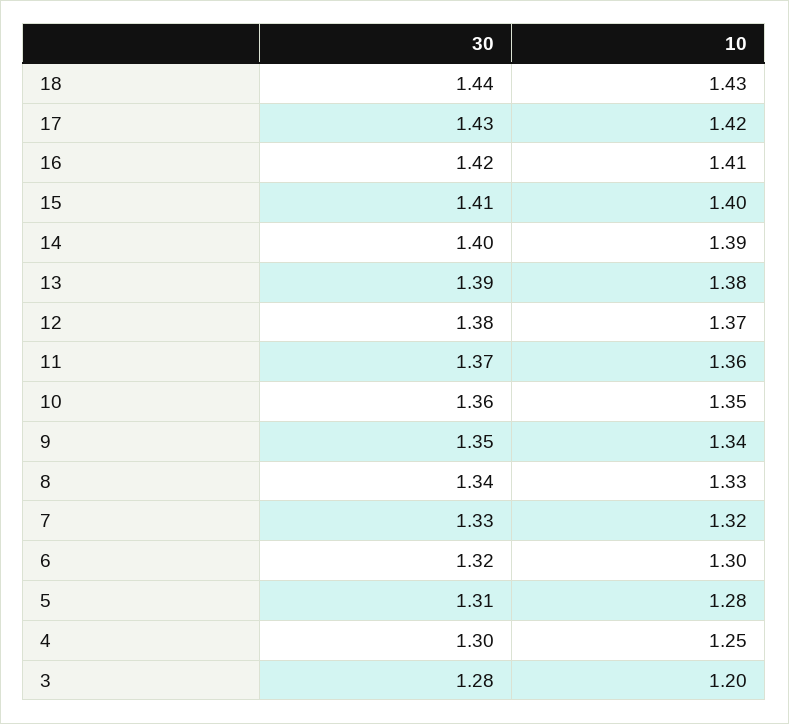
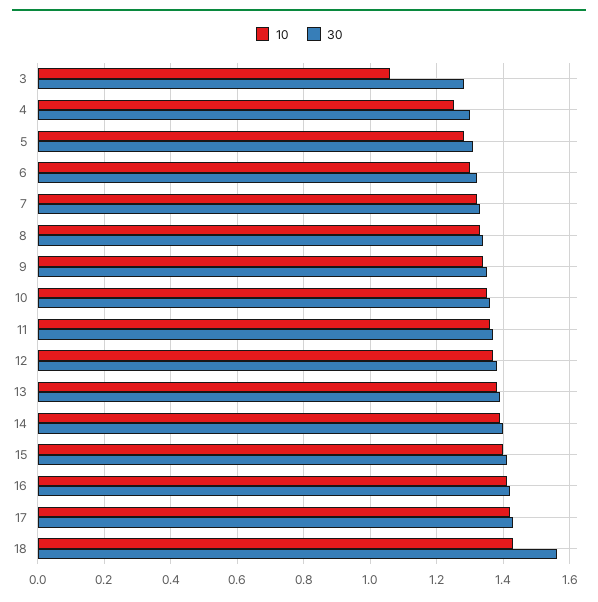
  {
    "30": {
-     "18": 1.44,
+     "18": 1.55,
      "17": 1.43,
      "16": 1.42,
      "15": 1.41,
      "14": 1.4,
      "13": 1.39,
      "12": 1.38,
      "11": 1.37,
      "10": 1.36,
      "9": 1.35,
      "8": 1.34,
      "7": 1.33,
      "6": 1.32,
      "5": 1.31,
      "4": 1.3,
      "3": 1.28
    },
    "10": {
      "18": 1.43,
      "17": 1.42,
      "16": 1.41,
      "15": 1.4,
      "14": 1.39,
      "13": 1.38,
      "12": 1.37,
      "11": 1.36,
      "10": 1.35,
      "9": 1.34,
      "8": 1.33,
      "7": 1.32,
      "6": 1.3,
      "5": 1.28,
      "4": 1.25,
-     "3": 1.2
+     "3": 1.05
    }
  }

